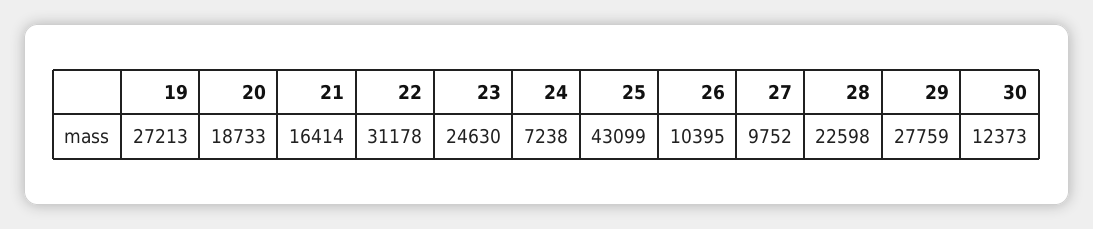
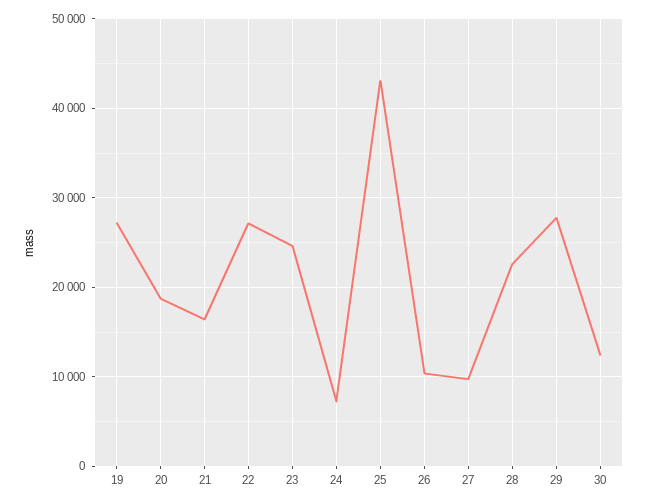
  {
    "19": 27213,
    "20": 18733,
    "21": 16414,
-   "22": 31178,
+   "22": 27000,
    "23": 24630,
    "24": 7238,
    "25": 43099,
    "26": 10395,
    "27": 9752,
    "28": 22598,
    "29": 27759,
    "30": 12373
  }

